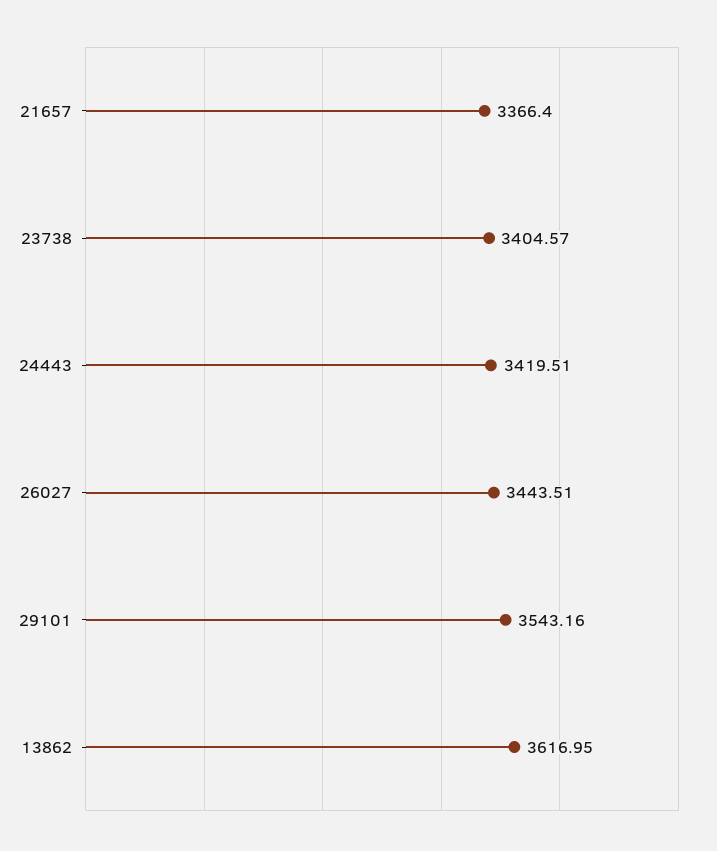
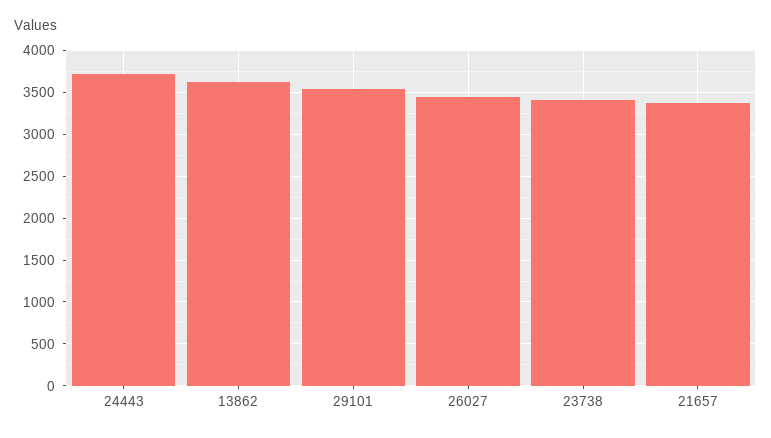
  {
    "21657": 3366.4,
    "23738": 3404.57,
-   "24443": 3419.51,
+   "24443": 3700,
    "26027": 3443.51,
    "29101": 3543.16,
    "13862": 3616.95
  }

